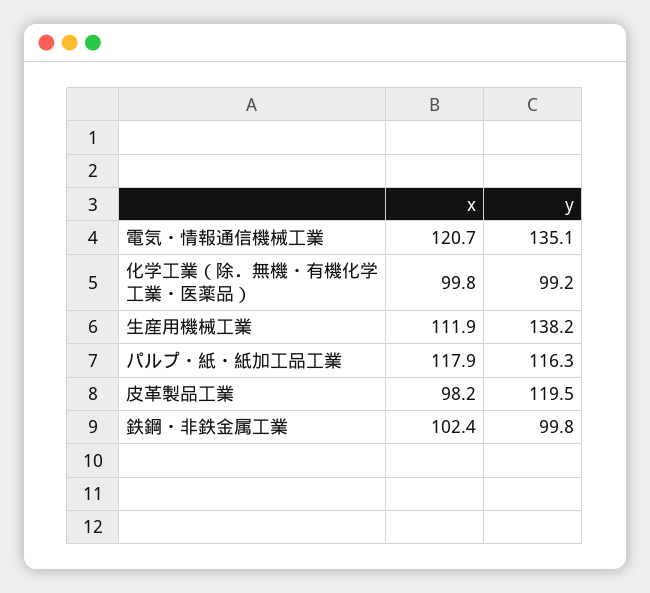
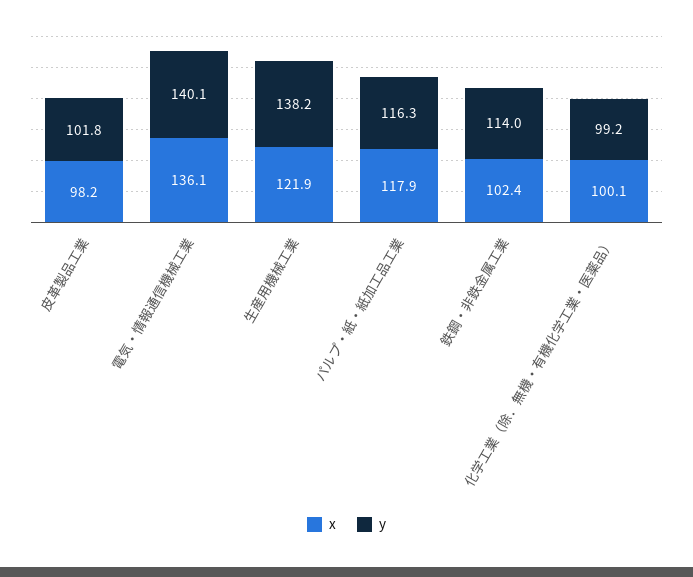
  {
    "x": {
-     "電気・情報通信機械工業": 120.7,
+     "電気・情報通信機械工業": 136.1,
-     "化学工業（除．無機・有機化学工業・医薬品）": 99.8,
+     "化学工業（除．無機・有機化学工業・医薬品）": 100.1,
-     "生産用機械工業": 111.9,
+     "生産用機械工業": 121.9,
      "パルプ・紙・紙加工品工業": 117.9,
      "皮革製品工業": 98.2,
      "鉄鋼・非鉄金属工業": 102.4
    },
    "y": {
-     "電気・情報通信機械工業": 135.1,
+     "電気・情報通信機械工業": 140.1,
      "化学工業（除．無機・有機化学工業・医薬品）": 99.2,
      "生産用機械工業": 138.2,
      "パルプ・紙・紙加工品工業": 116.3,
-     "皮革製品工業": 119.5,
+     "皮革製品工業": 101.8,
-     "鉄鋼・非鉄金属工業": 99.8
+     "鉄鋼・非鉄金属工業": 114
    }
  }

